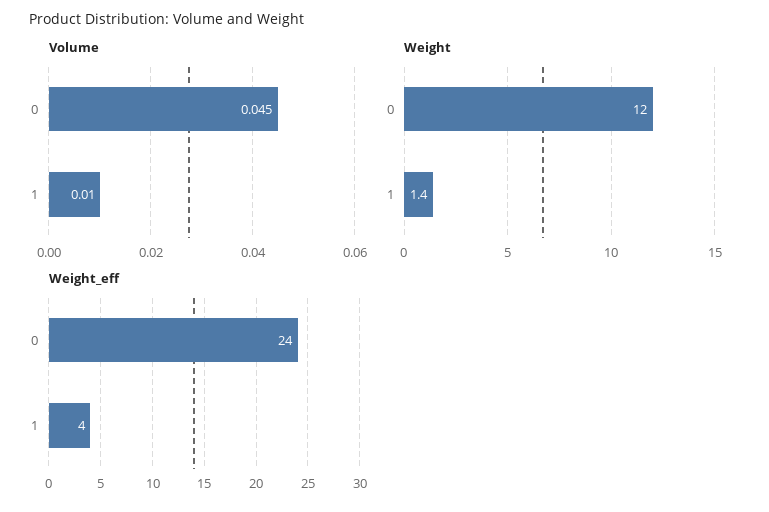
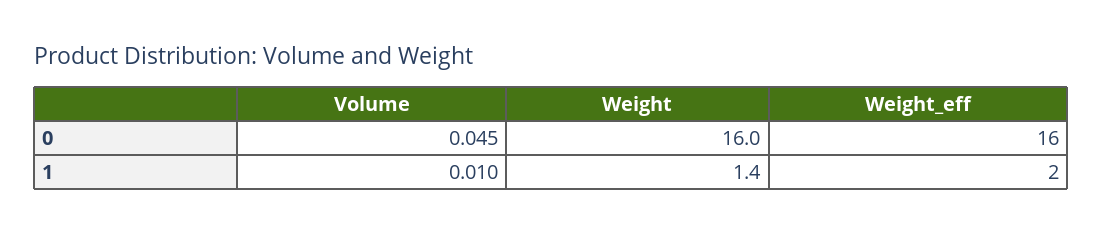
  {
    "Volume": {
      "0": 0.045,
      "1": 0.01
    },
    "Weight": {
-     "0": 12,
+     "0": 16,
      "1": 1.4
    },
    "Weight_eff": {
-     "0": 24,
+     "0": 16,
-     "1": 4
+     "1": 2
    }
  }

